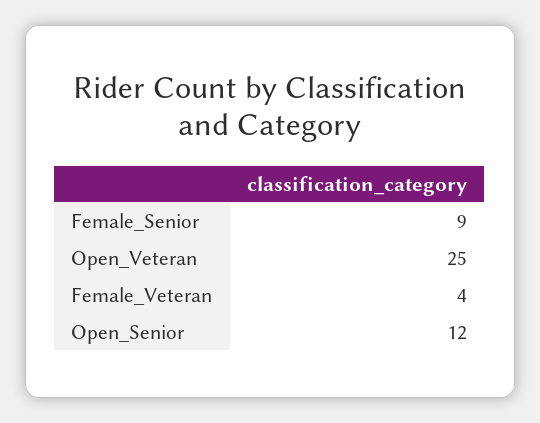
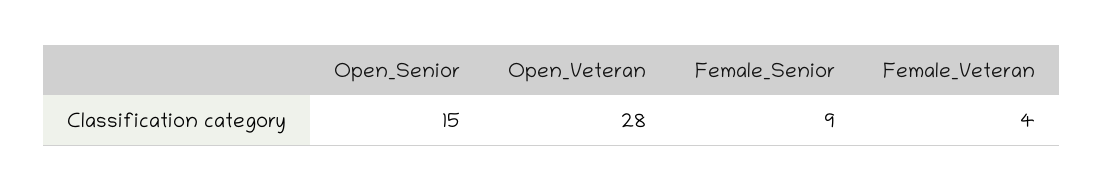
  {
    "Female_Senior": 9,
-   "Open_Veteran": 25,
+   "Open_Veteran": 28,
    "Female_Veteran": 4,
-   "Open_Senior": 12
+   "Open_Senior": 15
  }

